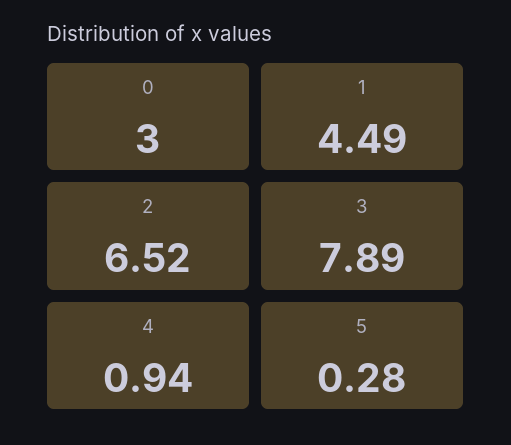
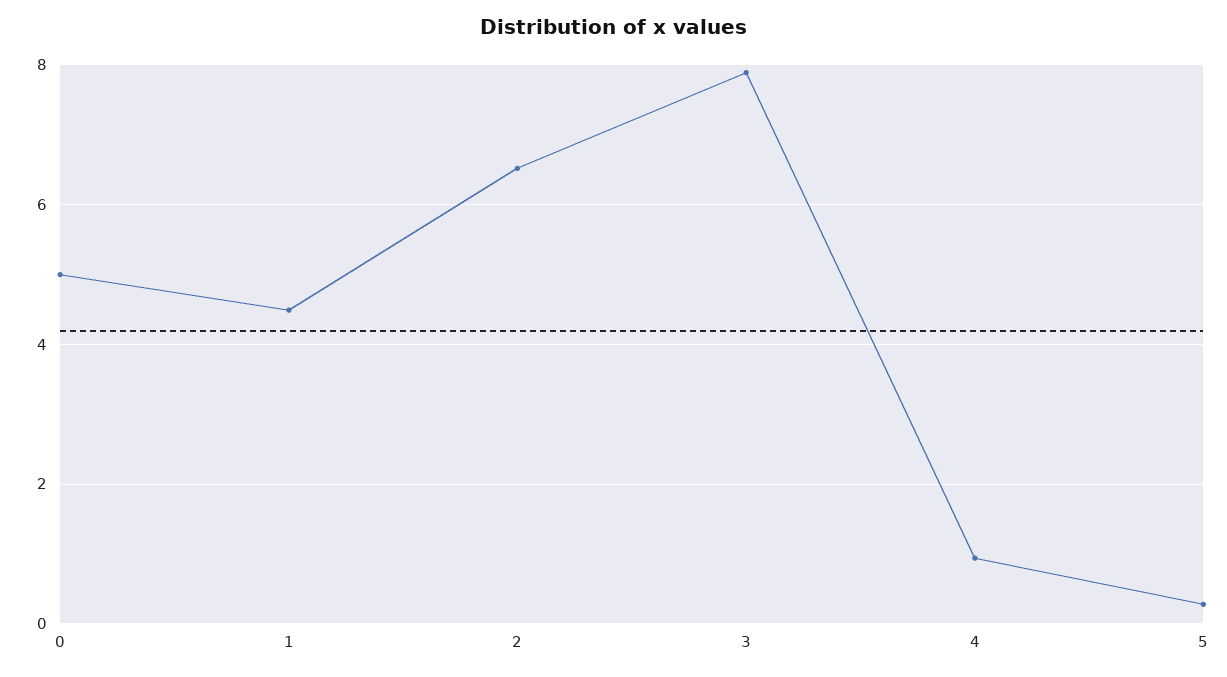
  {
-   "0": 3,
+   "0": 5,
    "1": 4.49,
    "2": 6.52,
    "3": 7.89,
    "4": 0.94,
    "5": 0.28
  }

